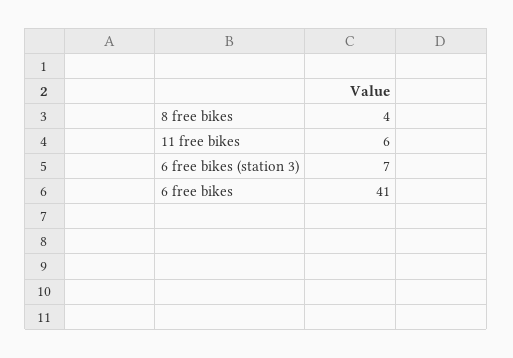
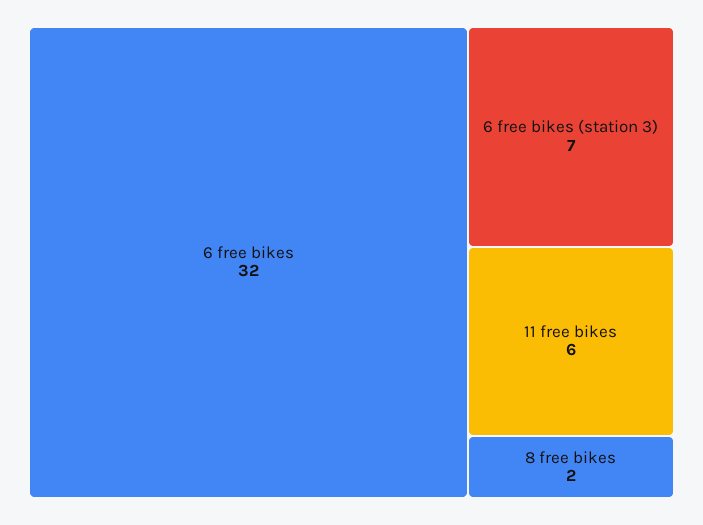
  {
-   "8 free bikes": 4,
+   "8 free bikes": 2,
    "11 free bikes": 6,
    "6 free bikes (station 3)": 7,
-   "6 free bikes": 41
+   "6 free bikes": 32
  }

